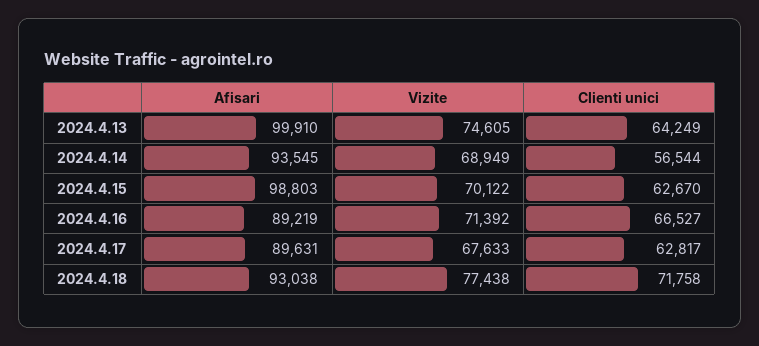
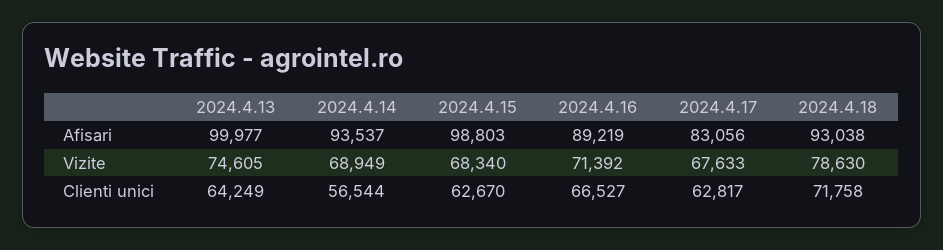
  {
    "Afisari": {
-     "2024.4.13": 99910,
+     "2024.4.13": 99977,
-     "2024.4.14": 93545,
+     "2024.4.14": 93537,
      "2024.4.15": 98803,
      "2024.4.16": 89219,
-     "2024.4.17": 89631,
+     "2024.4.17": 83056,
      "2024.4.18": 93038
    },
    "Vizite": {
      "2024.4.13": 74605,
      "2024.4.14": 68949,
-     "2024.4.15": 70122,
+     "2024.4.15": 68340,
      "2024.4.16": 71392,
      "2024.4.17": 67633,
-     "2024.4.18": 77438
+     "2024.4.18": 78630
    },
    "Clienti unici": {
      "2024.4.13": 64249,
      "2024.4.14": 56544,
      "2024.4.15": 62670,
      "2024.4.16": 66527,
      "2024.4.17": 62817,
      "2024.4.18": 71758
    }
  }

